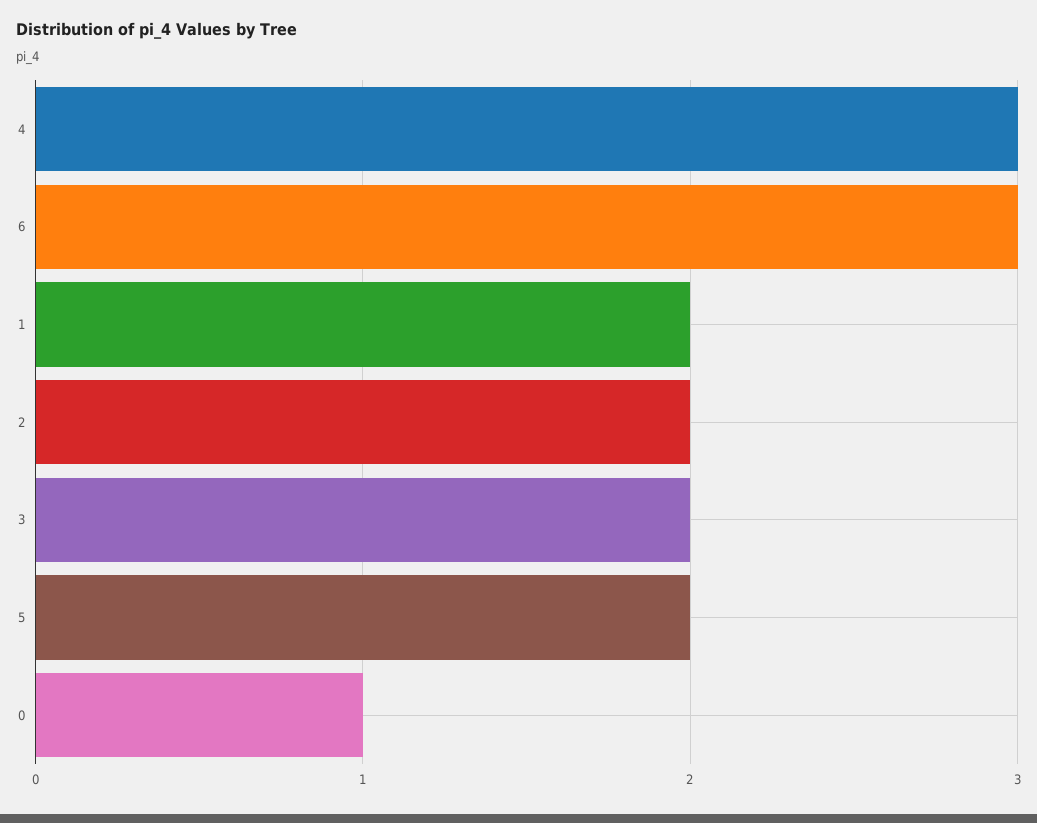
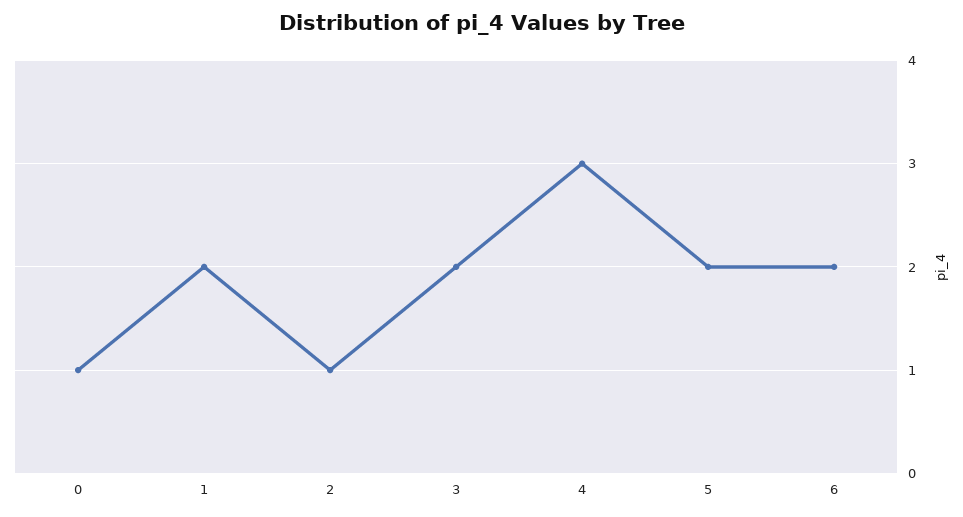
  {
    "4": 3,
-   "6": 3,
+   "6": 2,
    "1": 2,
-   "2": 2,
+   "2": 1,
    "3": 2,
    "5": 2,
    "0": 1
  }

